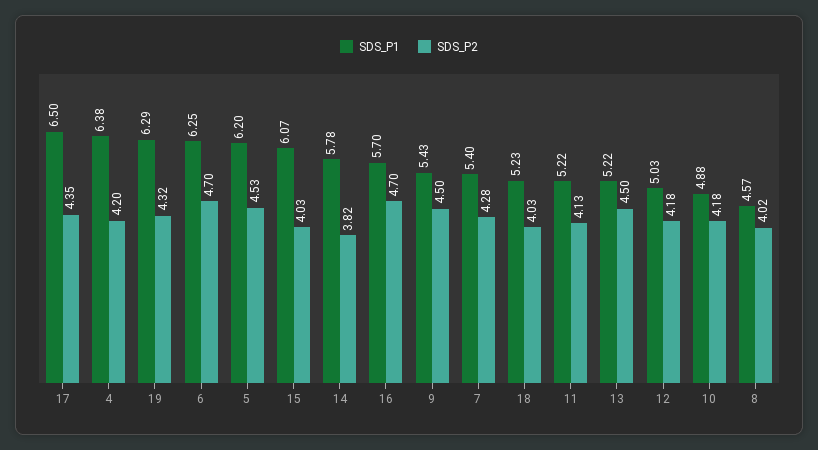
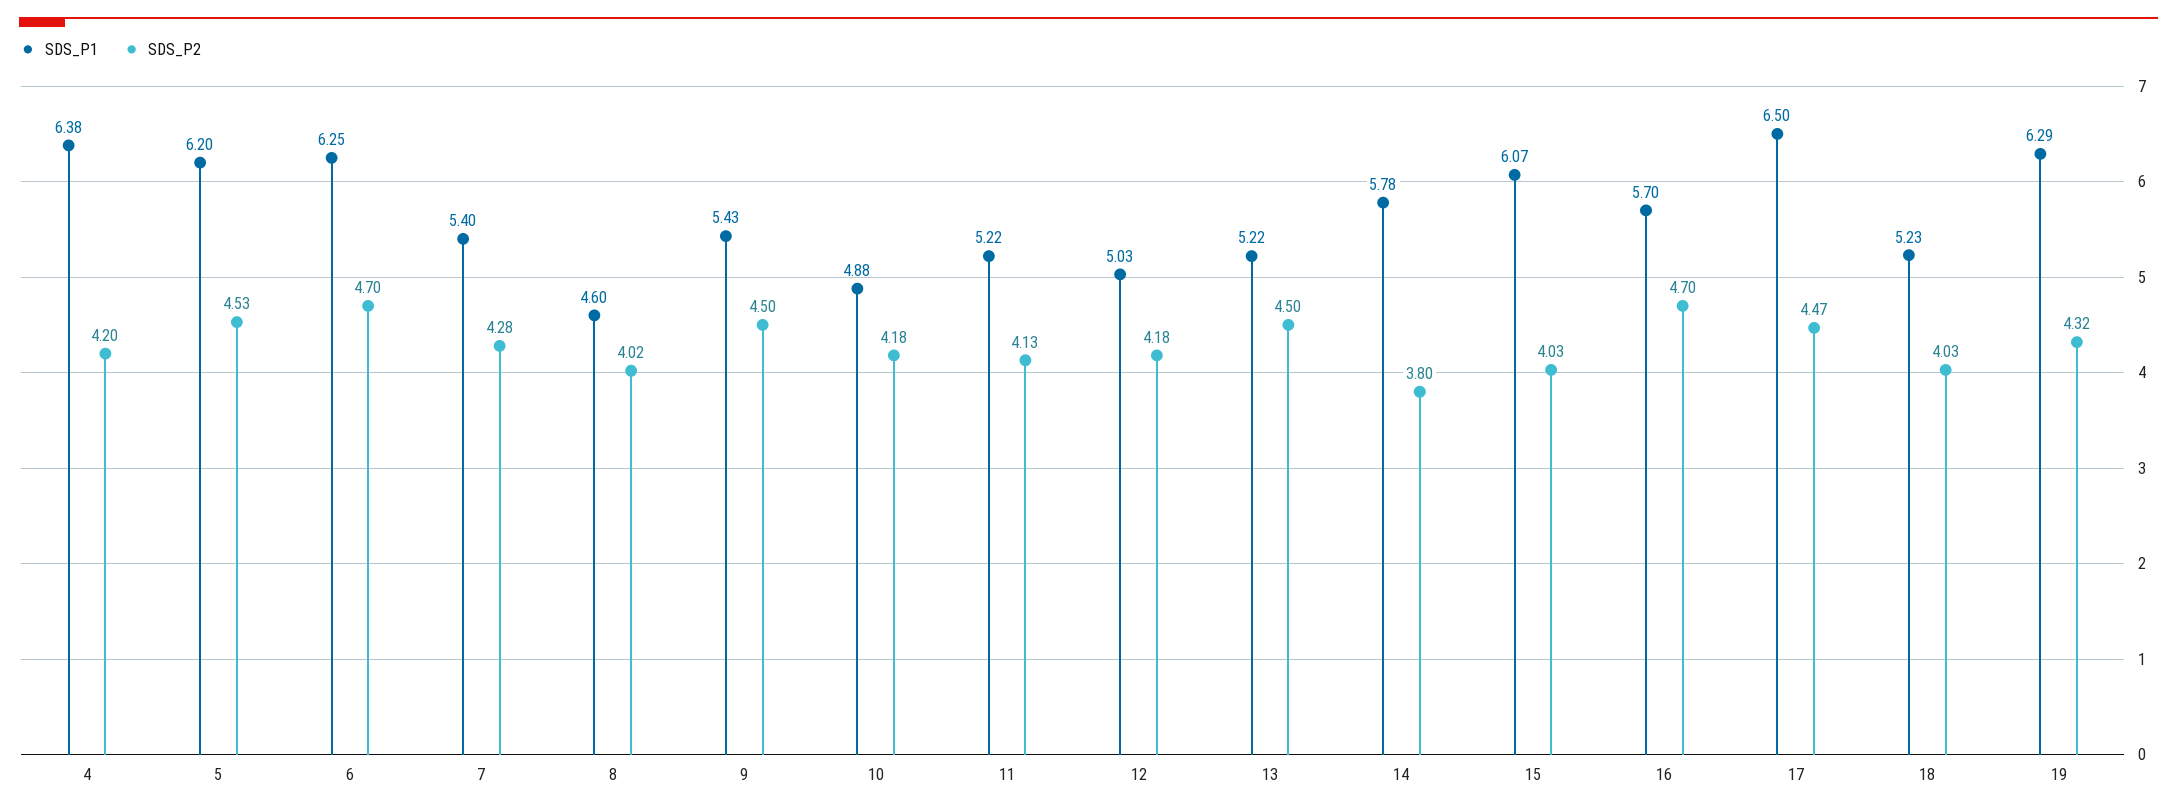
  {
    "SDS_P1": {
      "17": 6.5,
      "4": 6.38,
      "19": 6.29,
      "6": 6.25,
      "5": 6.2,
      "15": 6.07,
      "14": 5.78,
      "16": 5.7,
      "9": 5.43,
      "7": 5.4,
      "18": 5.23,
      "11": 5.22,
      "13": 5.22,
      "12": 5.03,
      "10": 4.88,
-     "8": 4.57
+     "8": 4.6
    },
    "SDS_P2": {
-     "17": 4.35,
+     "17": 4.47,
      "4": 4.2,
      "19": 4.32,
      "6": 4.7,
      "5": 4.53,
      "15": 4.03,
-     "14": 3.82,
+     "14": 3.8,
      "16": 4.7,
      "9": 4.5,
      "7": 4.28,
      "18": 4.03,
      "11": 4.13,
      "13": 4.5,
      "12": 4.18,
      "10": 4.18,
      "8": 4.02
    }
  }

